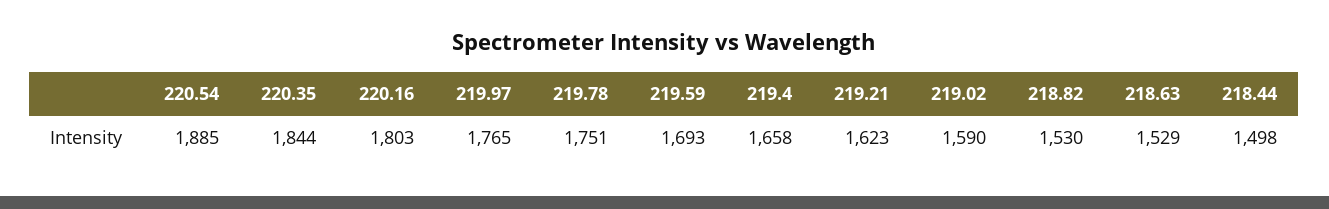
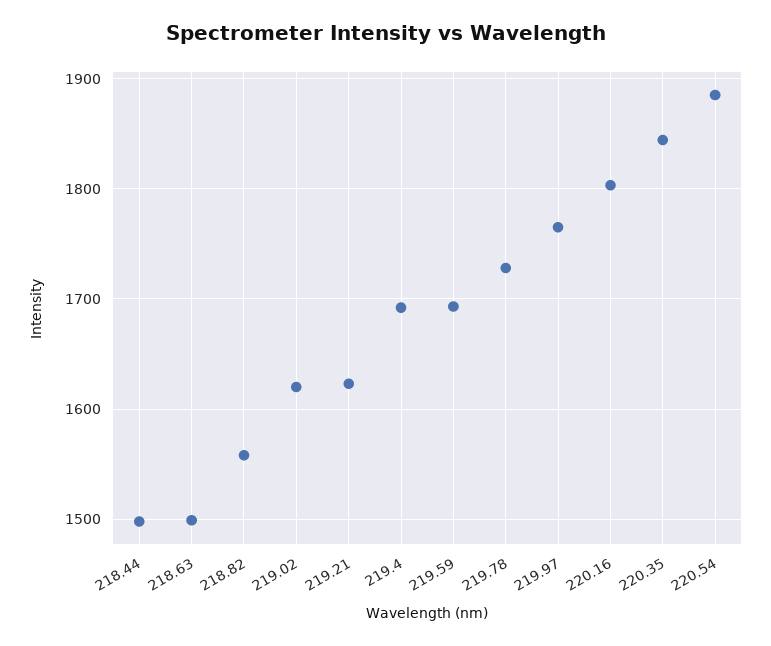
  {
    "220.54": 1885,
    "220.35": 1844,
    "220.16": 1803,
    "219.97": 1765,
-   "219.78": 1751,
+   "219.78": 1730,
    "219.59": 1693,
-   "219.4": 1658,
+   "219.4": 1690,
    "219.21": 1623,
-   "219.02": 1590,
+   "219.02": 1620,
-   "218.82": 1530,
+   "218.82": 1560,
-   "218.63": 1529,
+   "218.63": 1500,
    "218.44": 1498
  }

